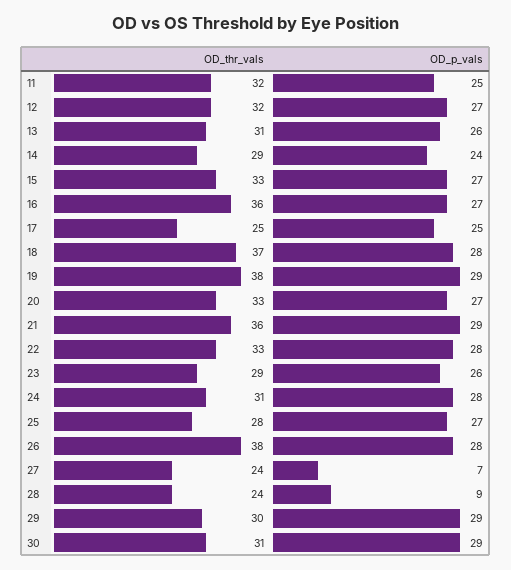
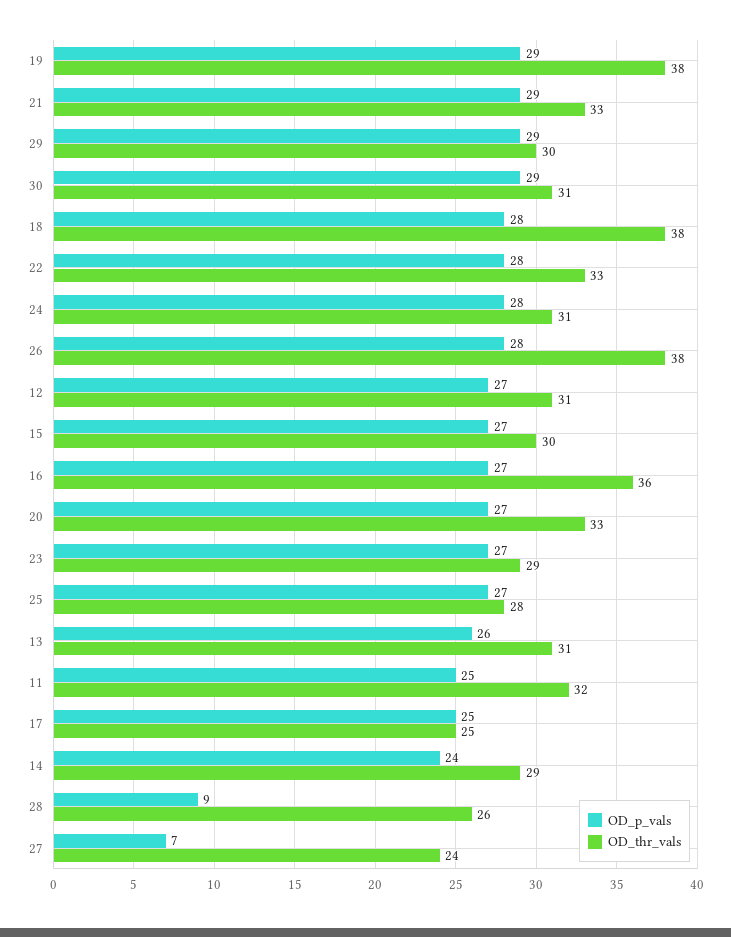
  {
    "OD_thr_vals": {
      "11": 32,
-     "12": 32,
+     "12": 31,
      "13": 31,
      "14": 29,
-     "15": 33,
+     "15": 30,
      "16": 36,
      "17": 25,
-     "18": 37,
+     "18": 38,
      "19": 38,
      "20": 33,
-     "21": 36,
+     "21": 33,
      "22": 33,
      "23": 29,
      "24": 31,
      "25": 28,
      "26": 38,
      "27": 24,
-     "28": 24,
+     "28": 26,
      "29": 30,
      "30": 31
    },
    "OD_p_vals": {
      "11": 25,
      "12": 27,
      "13": 26,
      "14": 24,
      "15": 27,
      "16": 27,
      "17": 25,
      "18": 28,
      "19": 29,
      "20": 27,
      "21": 29,
      "22": 28,
-     "23": 26,
+     "23": 27,
      "24": 28,
      "25": 27,
      "26": 28,
      "27": 7,
      "28": 9,
      "29": 29,
      "30": 29
    }
  }

